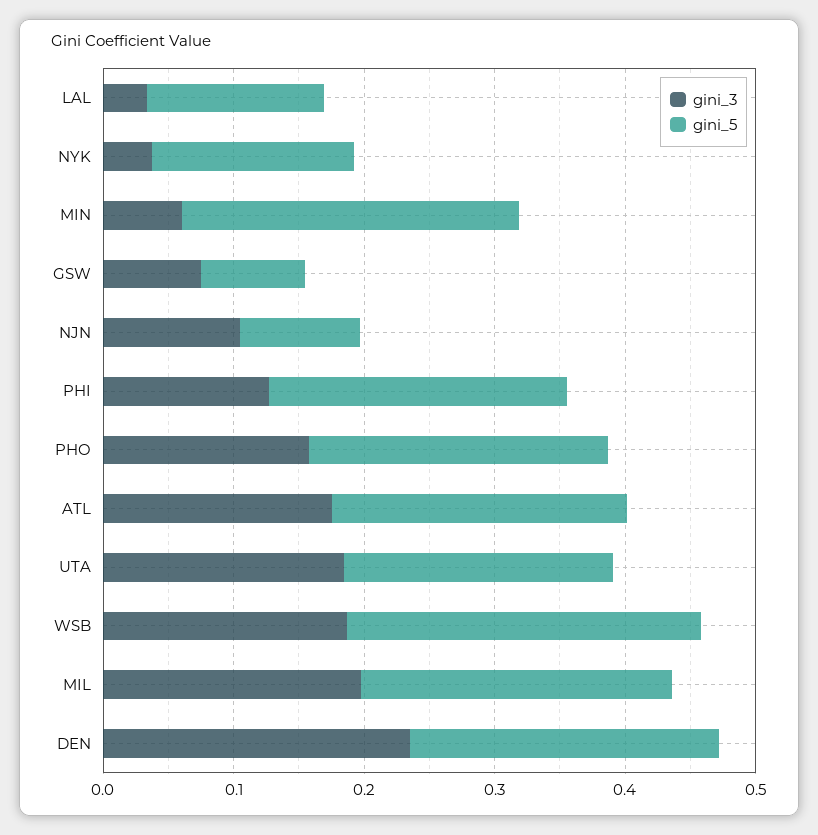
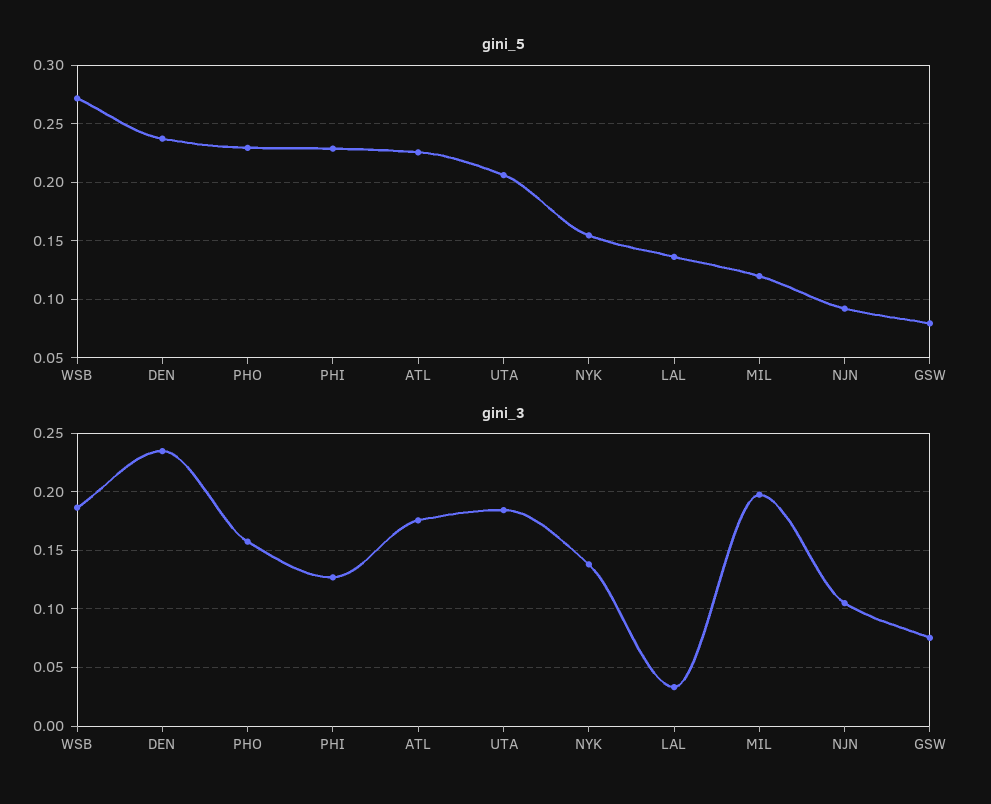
  {
    "gini_3": {
      "LAL": 0.03,
-     "NYK": 0.04,
+     "NYK": 0.14,
-     "MIN": 0.06,
      "GSW": 0.08,
      "NJN": 0.11,
      "PHI": 0.13,
      "PHO": 0.16,
      "ATL": 0.18,
      "UTA": 0.18,
      "WSB": 0.19,
      "MIL": 0.2,
      "DEN": 0.23
    },
    "gini_5": {
      "LAL": 0.14,
      "NYK": 0.15,
-     "MIN": 0.26,
      "GSW": 0.08,
      "NJN": 0.09,
      "PHI": 0.23,
      "PHO": 0.23,
      "ATL": 0.23,
      "UTA": 0.21,
      "WSB": 0.27,
-     "MIL": 0.24,
+     "MIL": 0.12,
      "DEN": 0.24
    }
  }

